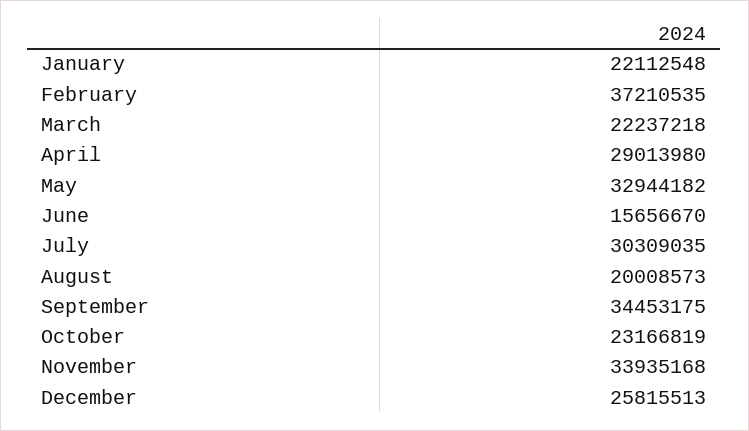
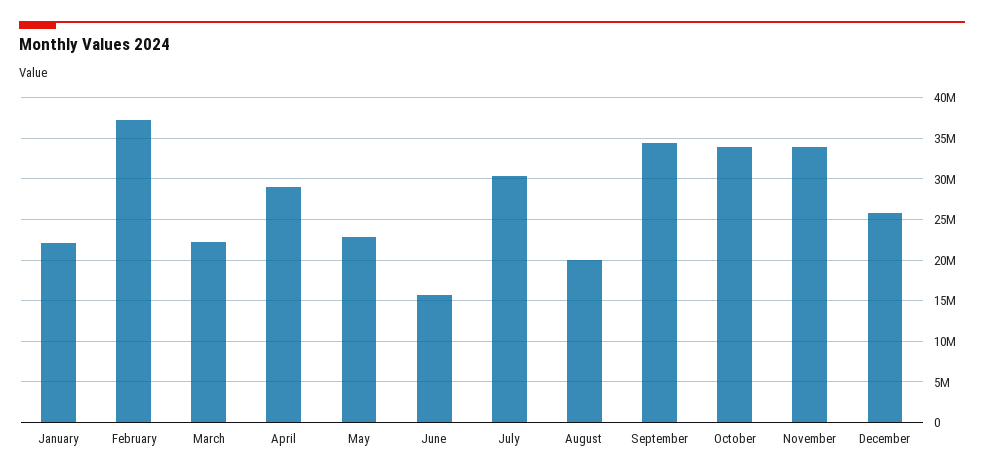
  {
    "January": 22112548,
    "February": 37210535,
    "March": 22237218,
    "April": 29013980,
-   "May": 32944182,
+   "May": 23000000,
    "June": 15656670,
    "July": 30309035,
    "August": 20008573,
    "September": 34453175,
-   "October": 23166819,
+   "October": 34000000,
    "November": 33935168,
    "December": 25815513
  }

